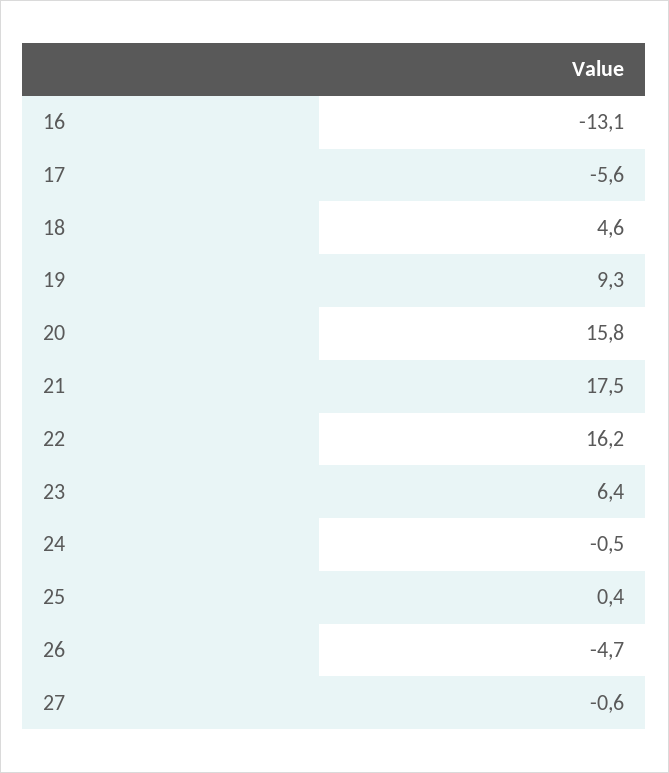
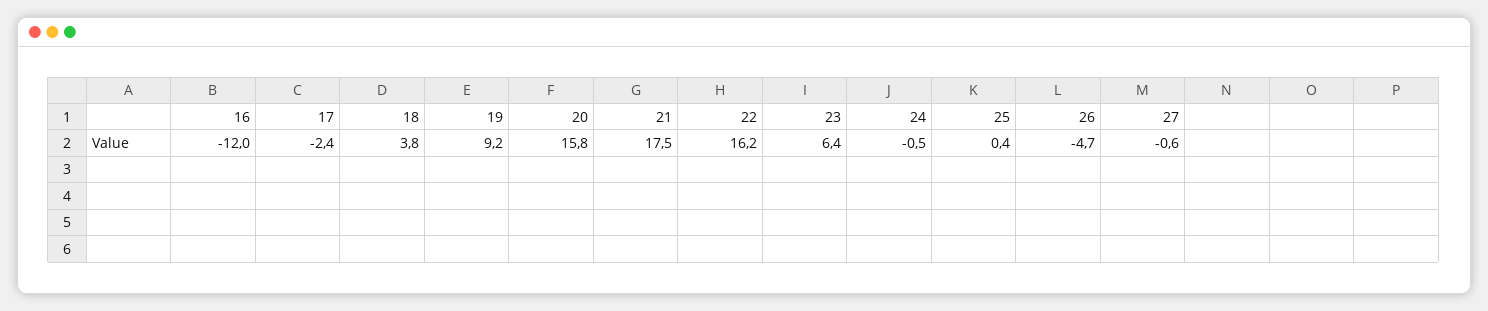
  {
-   "16": -13.1,
+   "16": -12,
-   "17": -5.6,
+   "17": -2.4,
-   "18": 4.6,
+   "18": 3.8,
-   "19": 9.3,
+   "19": 9.2,
    "20": 15.8,
    "21": 17.5,
    "22": 16.2,
    "23": 6.4,
    "24": -0.5,
    "25": 0.4,
    "26": -4.7,
    "27": -0.6
  }

